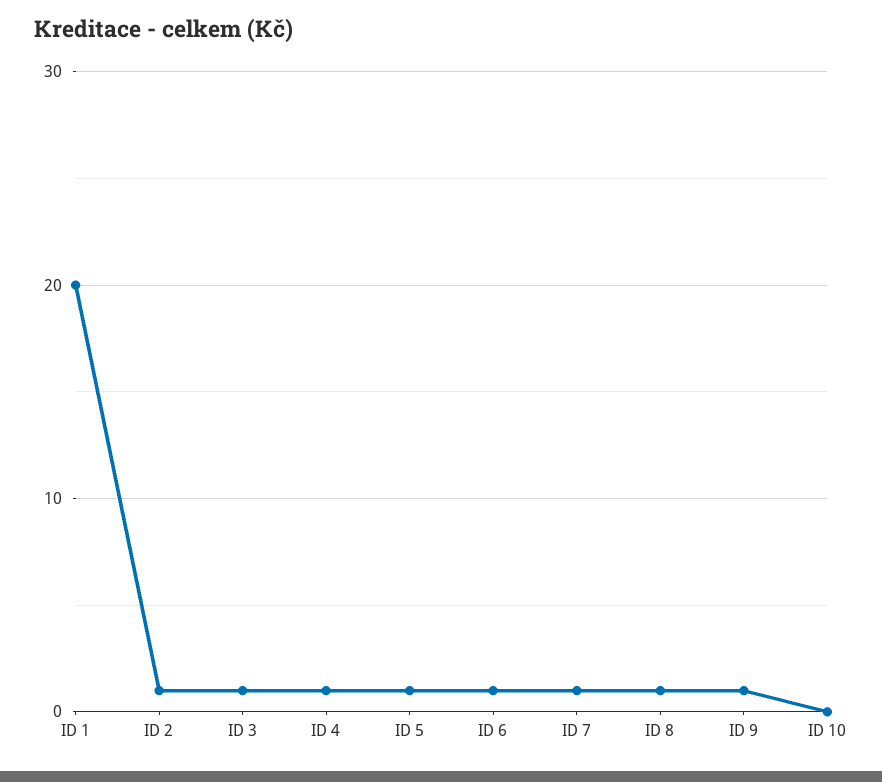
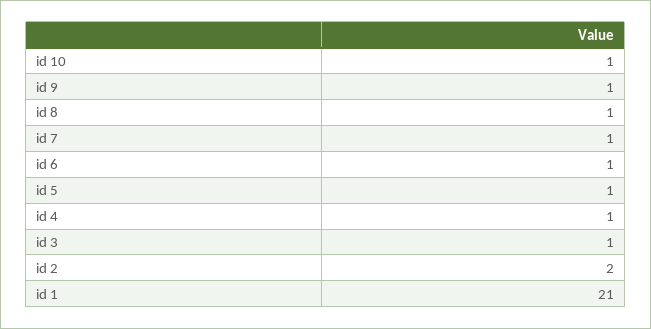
  {
-   "ID 1": 20,
+   "ID 1": 21,
-   "ID 2": 1,
+   "ID 2": 2,
    "ID 3": 1,
    "ID 4": 1,
    "ID 5": 1,
    "ID 6": 1,
    "ID 7": 1,
    "ID 8": 1,
    "ID 9": 1,
-   "ID 10": 0
+   "ID 10": 1
  }

